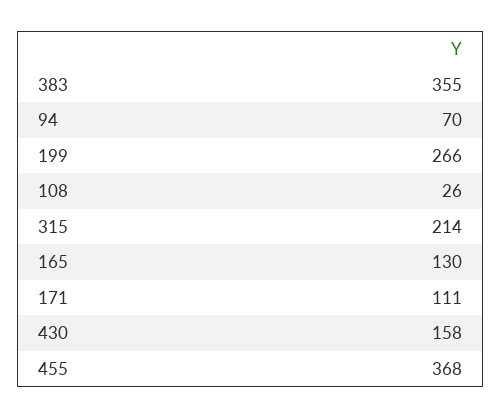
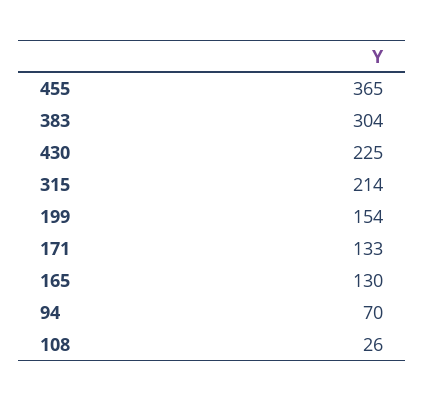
  {
-   "383": 355,
+   "383": 304,
    "94": 70,
-   "199": 266,
+   "199": 154,
    "108": 26,
    "315": 214,
    "165": 130,
-   "171": 111,
+   "171": 133,
-   "430": 158,
+   "430": 225,
-   "455": 368
+   "455": 365
  }

